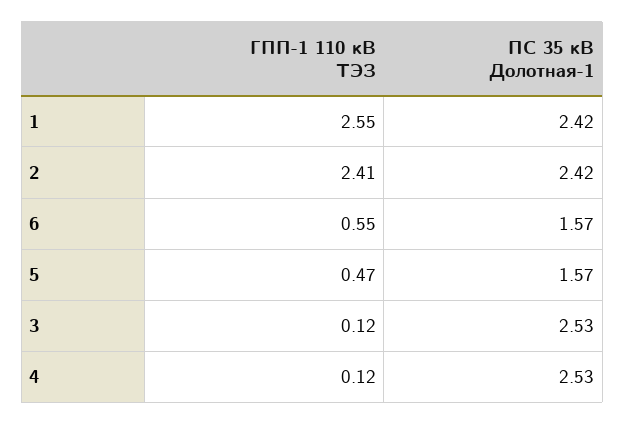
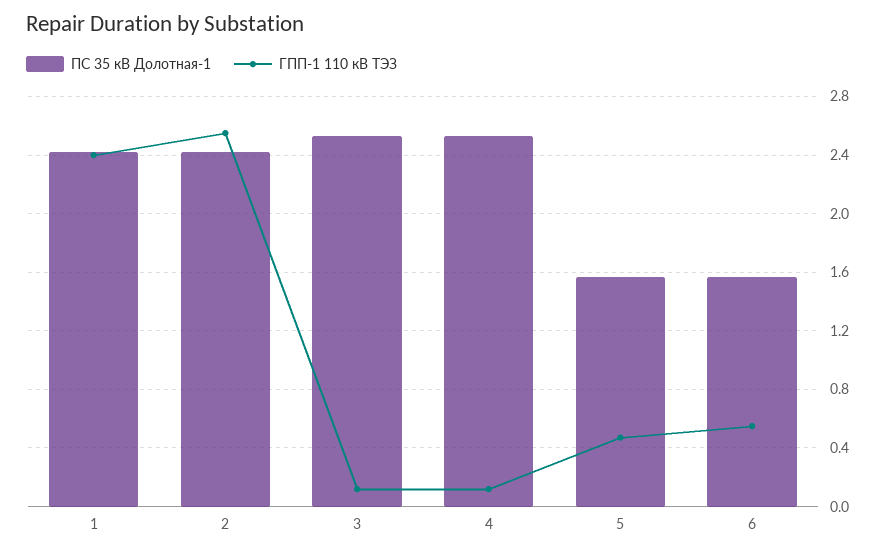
  {
    "ГПП-1 110 кВ ТЭЗ": {
-     "1": 2.55,
+     "1": 2.4,
-     "2": 2.41,
+     "2": 2.55,
      "6": 0.55,
      "5": 0.47,
      "3": 0.12,
      "4": 0.12
    },
    "ПС 35 кВ Долотная-1": {
      "1": 2.42,
      "2": 2.42,
      "6": 1.57,
      "5": 1.57,
      "3": 2.53,
      "4": 2.53
    }
  }

